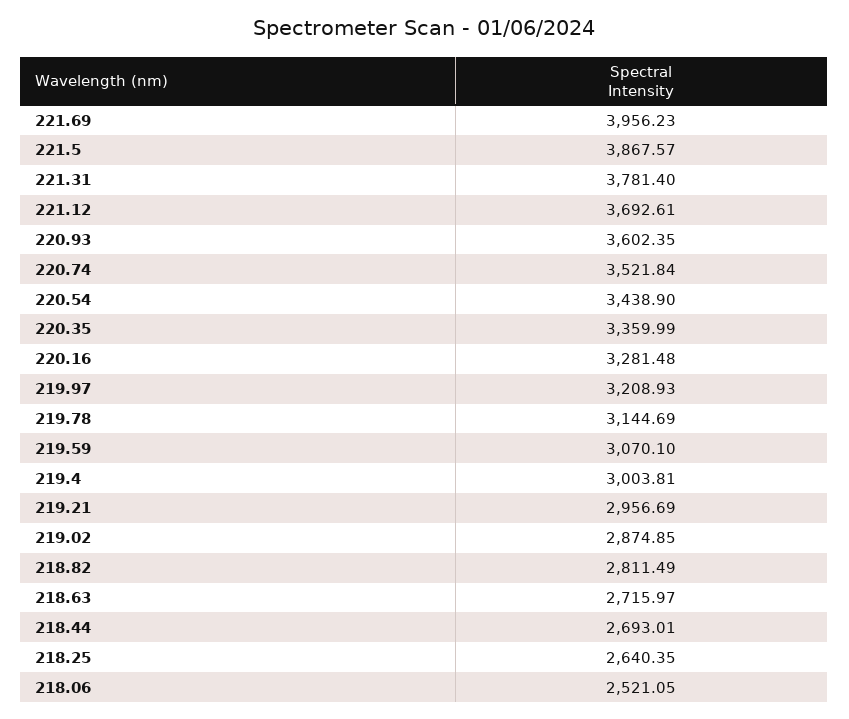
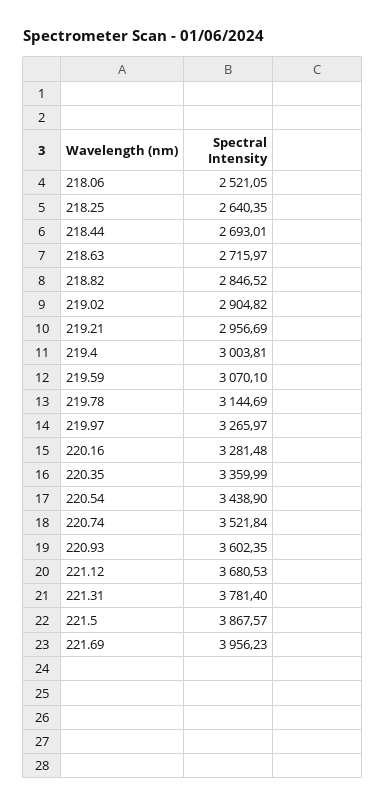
  {
    "221.69": 3956.23,
    "221.5": 3867.57,
    "221.31": 3781.4,
-   "221.12": 3692.61,
+   "221.12": 3680.53,
    "220.93": 3602.35,
    "220.74": 3521.84,
    "220.54": 3438.9,
    "220.35": 3359.99,
    "220.16": 3281.48,
-   "219.97": 3208.93,
+   "219.97": 3265.97,
    "219.78": 3144.69,
    "219.59": 3070.1,
    "219.4": 3003.81,
    "219.21": 2956.69,
-   "219.02": 2874.85,
+   "219.02": 2904.82,
-   "218.82": 2811.49,
+   "218.82": 2846.52,
    "218.63": 2715.97,
    "218.44": 2693.01,
    "218.25": 2640.35,
    "218.06": 2521.05
  }

